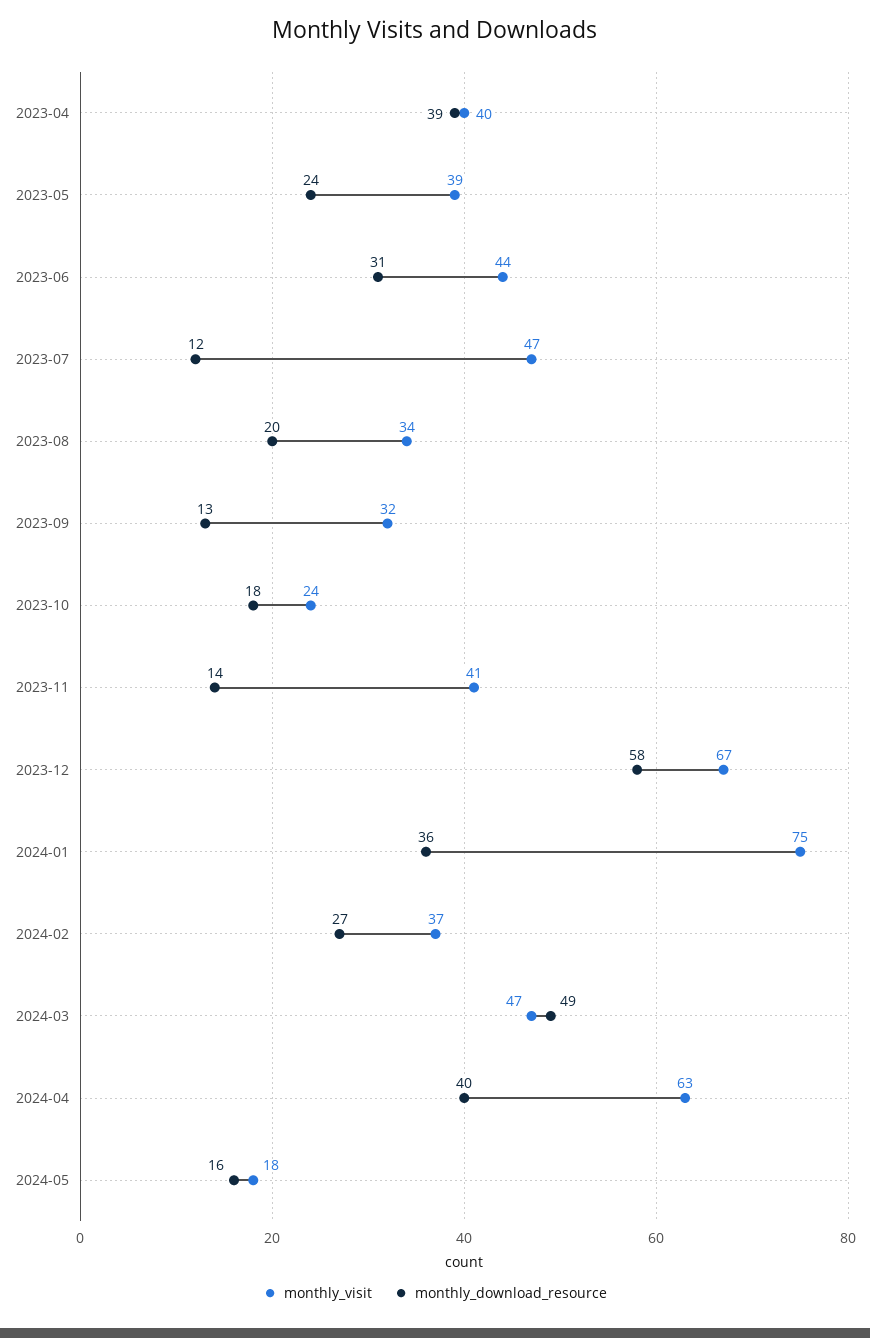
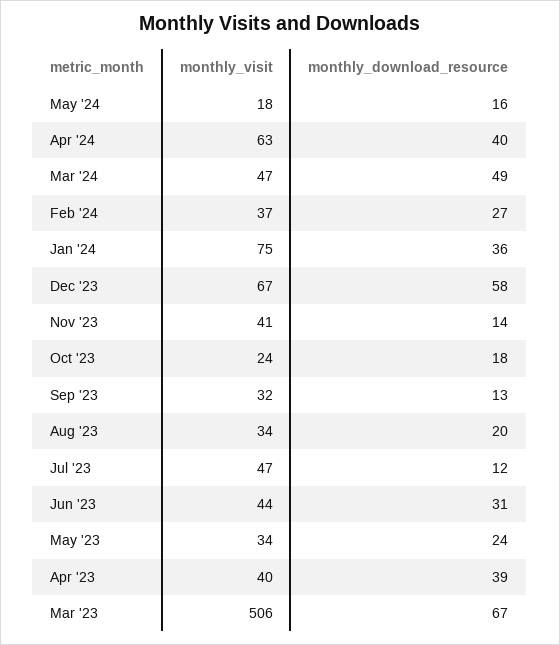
  {
    "monthly_visit": {
      "2023-04": 40,
-     "2023-05": 39,
+     "2023-05": 34,
      "2023-06": 44,
      "2023-07": 47,
      "2023-08": 34,
      "2023-09": 32,
      "2023-10": 24,
      "2023-11": 41,
      "2023-12": 67,
      "2024-01": 75,
      "2024-02": 37,
      "2024-03": 47,
      "2024-04": 63,
-     "2024-05": 18
+     "2024-05": 18,
+     "Mar '23": 506
    },
    "monthly_download_resource": {
      "2023-04": 39,
      "2023-05": 24,
      "2023-06": 31,
      "2023-07": 12,
      "2023-08": 20,
      "2023-09": 13,
      "2023-10": 18,
      "2023-11": 14,
      "2023-12": 58,
      "2024-01": 36,
      "2024-02": 27,
      "2024-03": 49,
      "2024-04": 40,
-     "2024-05": 16
+     "2024-05": 16,
+     "Mar '23": 67
    }
  }

